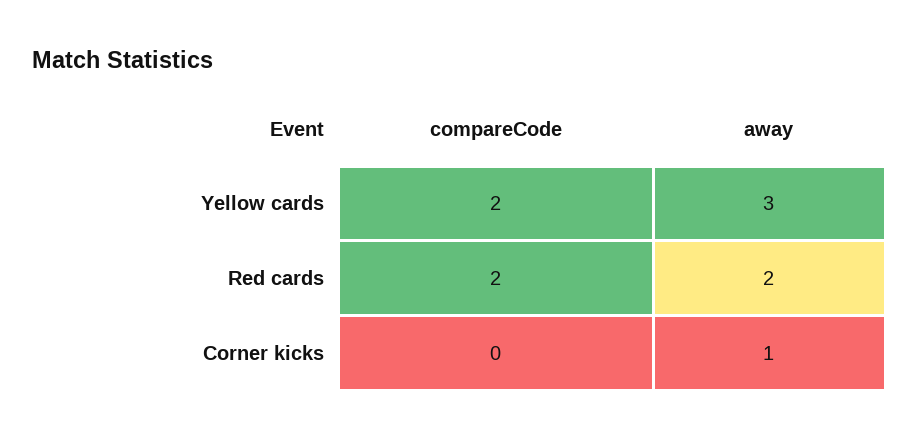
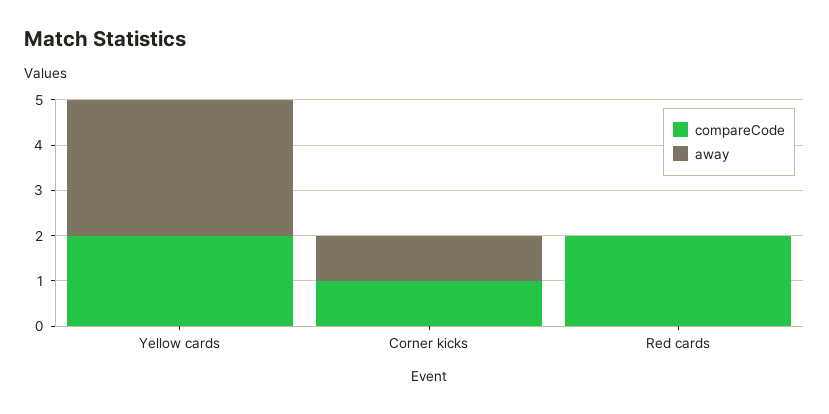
  {
    "compareCode": {
      "Yellow cards": 2,
      "Red cards": 2,
-     "Corner kicks": 0
+     "Corner kicks": 1
    },
    "away": {
      "Yellow cards": 3,
-     "Red cards": 2,
+     "Red cards": 0,
      "Corner kicks": 1
    }
  }

